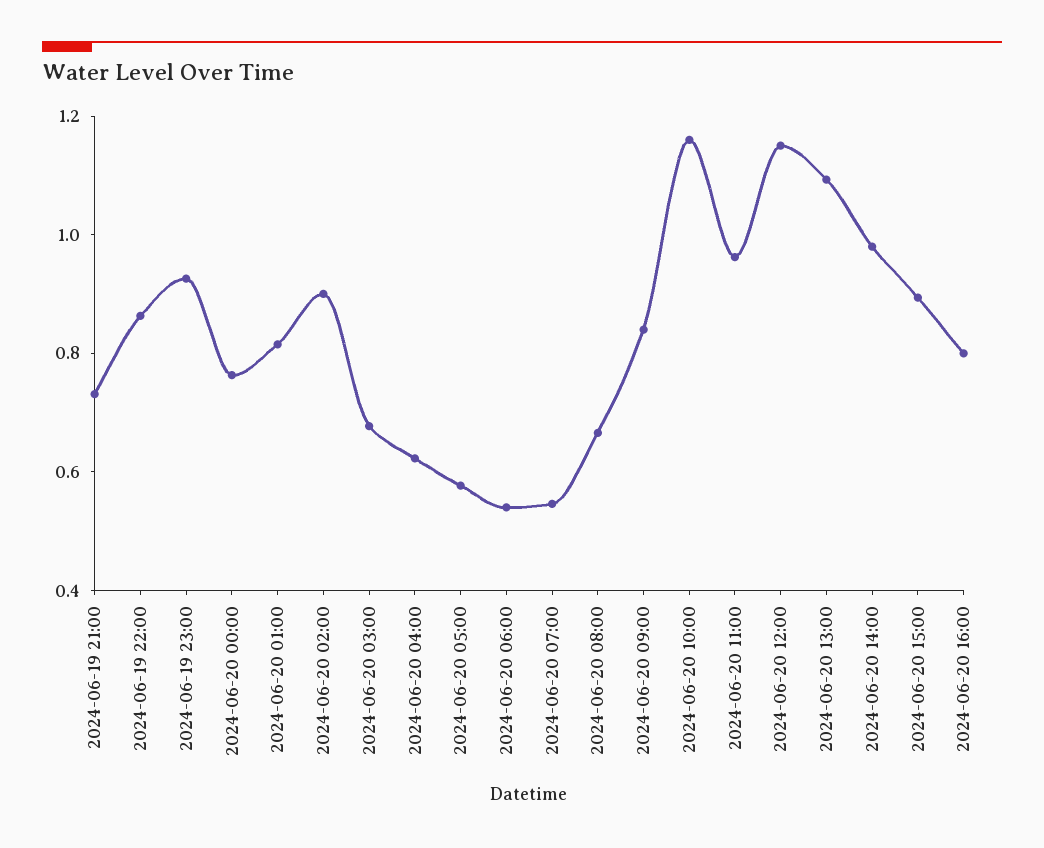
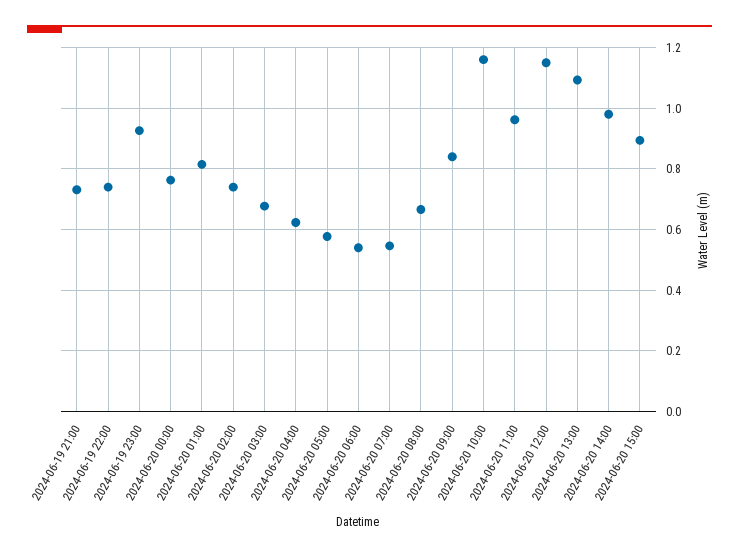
  {
    "2024-06-19 21:00": 0.74,
-   "2024-06-19 22:00": 0.85,
+   "2024-06-19 22:00": 0.74,
    "2024-06-19 23:00": 0.92,
    "2024-06-20 00:00": 0.76,
    "2024-06-20 01:00": 0.82,
-   "2024-06-20 02:00": 0.9,
+   "2024-06-20 02:00": 0.74,
    "2024-06-20 03:00": 0.68,
    "2024-06-20 04:00": 0.62,
    "2024-06-20 05:00": 0.58,
    "2024-06-20 06:00": 0.54,
    "2024-06-20 07:00": 0.54,
    "2024-06-20 08:00": 0.66,
    "2024-06-20 09:00": 0.84,
    "2024-06-20 10:00": 1.16,
    "2024-06-20 11:00": 0.96,
    "2024-06-20 12:00": 1.16,
    "2024-06-20 13:00": 1.1,
    "2024-06-20 14:00": 0.98,
-   "2024-06-20 15:00": 0.9,
+   "2024-06-20 15:00": 0.9
-   "2024-06-20 16:00": 0.8
  }

